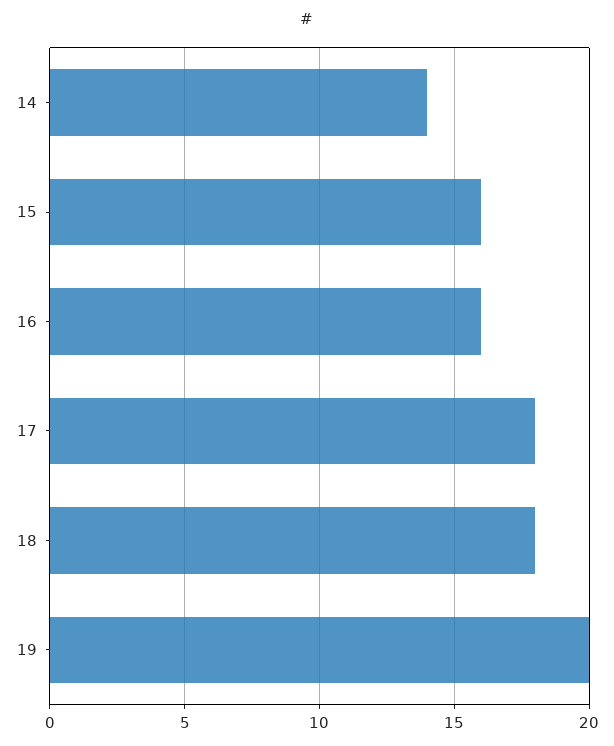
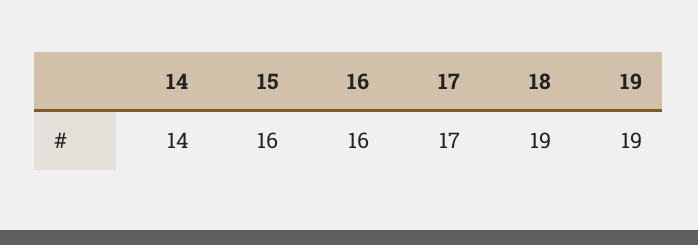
  {
    "14": 14,
    "15": 16,
    "16": 16,
-   "17": 18,
+   "17": 17,
-   "18": 18,
+   "18": 19,
-   "19": 20
+   "19": 19
  }

